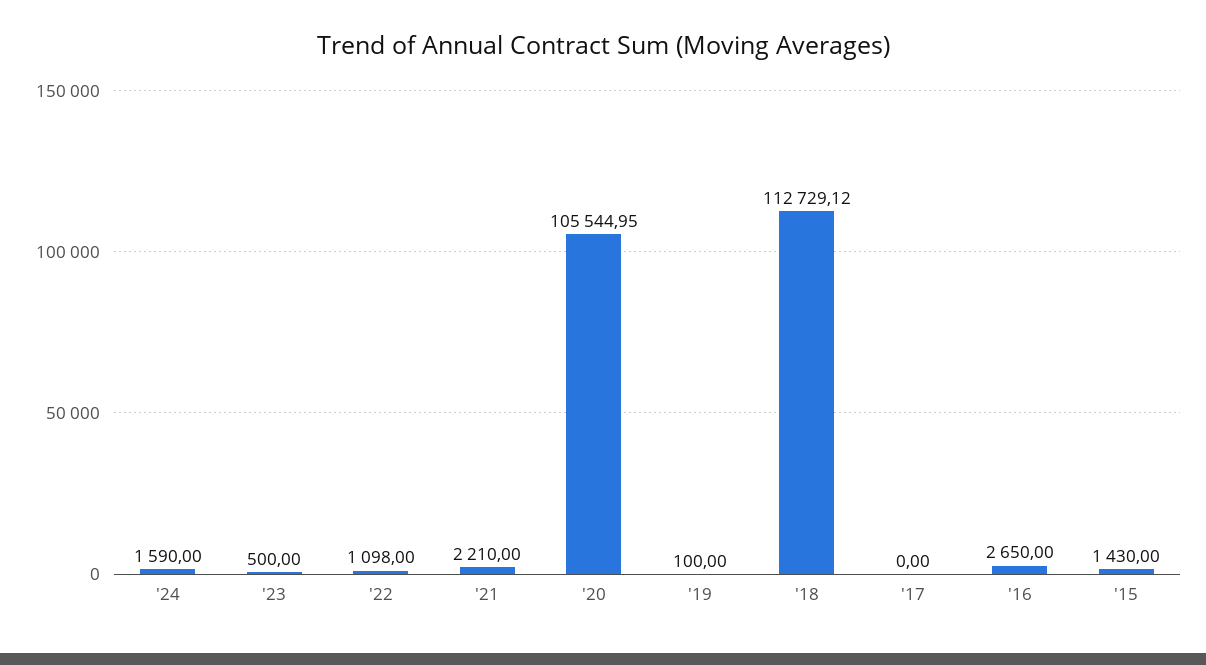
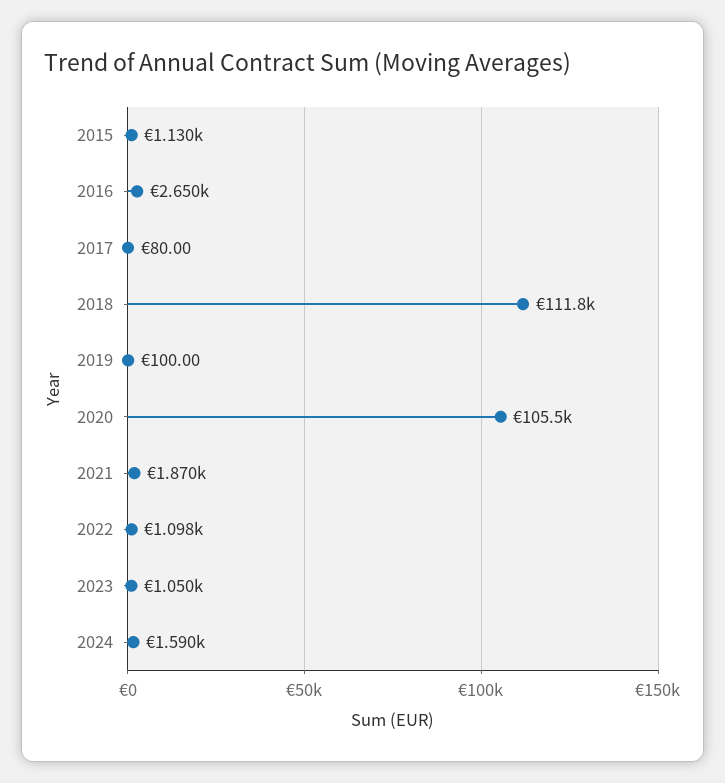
  {
    "'24": 1590,
-   "'23": 500,
+   "'23": 1050,
    "'22": 1098,
-   "'21": 2210,
+   "'21": 1870,
    "'20": 105544.95,
    "'19": 100,
-   "'18": 112729.12,
+   "'18": 111800,
-   "'17": 0,
+   "'17": 80,
    "'16": 2650,
-   "'15": 1430
+   "'15": 1130
  }

